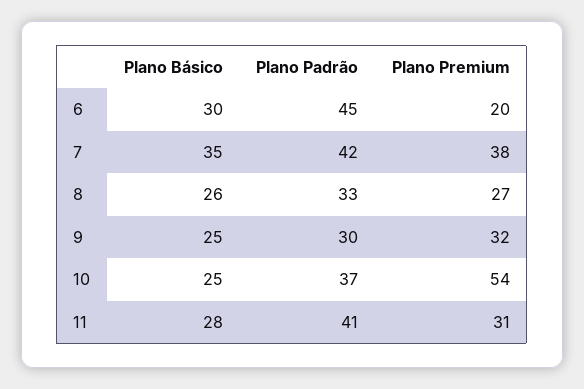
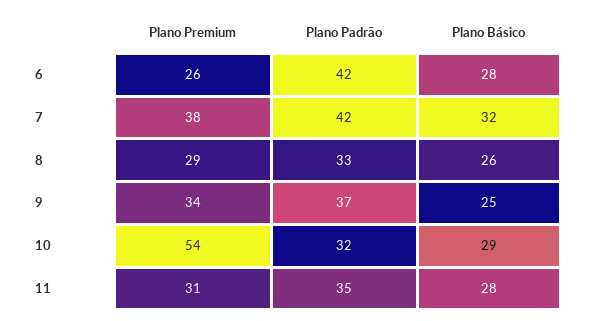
  {
    "Plano Básico": {
-     "6": 30,
+     "6": 28,
-     "7": 35,
+     "7": 32,
      "8": 26,
      "9": 25,
-     "10": 25,
+     "10": 29,
      "11": 28
    },
    "Plano Padrão": {
-     "6": 45,
+     "6": 42,
      "7": 42,
      "8": 33,
-     "9": 30,
+     "9": 37,
-     "10": 37,
+     "10": 32,
-     "11": 41
+     "11": 35
    },
    "Plano Premium": {
-     "6": 20,
+     "6": 26,
      "7": 38,
-     "8": 27,
+     "8": 29,
-     "9": 32,
+     "9": 34,
      "10": 54,
      "11": 31
    }
  }

